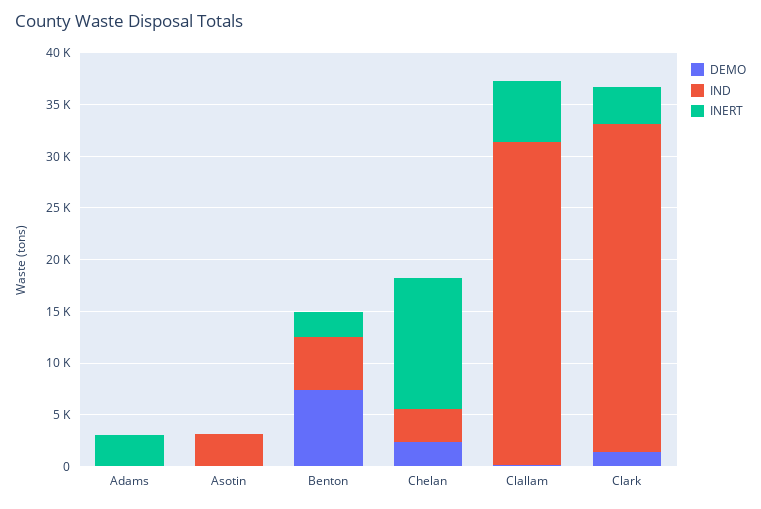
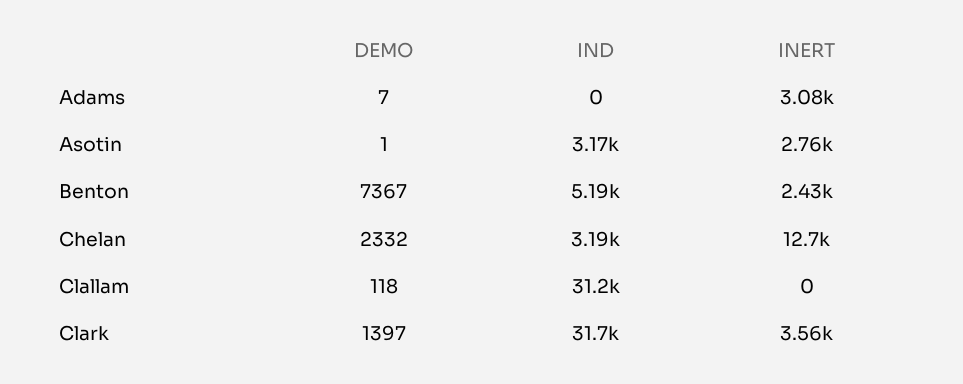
  {
    "DEMO": {
      "Adams": 7,
      "Asotin": 1,
      "Benton": 7367,
      "Chelan": 2332,
      "Clallam": 118,
      "Clark": 1397
    },
    "IND": {
      "Adams": 0,
      "Asotin": 3170,
      "Benton": 5190,
      "Chelan": 3190,
      "Clallam": 31200,
      "Clark": 31700
    },
    "INERT": {
      "Adams": 3080,
-     "Asotin": 0,
+     "Asotin": 2760,
      "Benton": 2430,
      "Chelan": 12700,
-     "Clallam": 6000,
+     "Clallam": 0,
      "Clark": 3560
    }
  }

